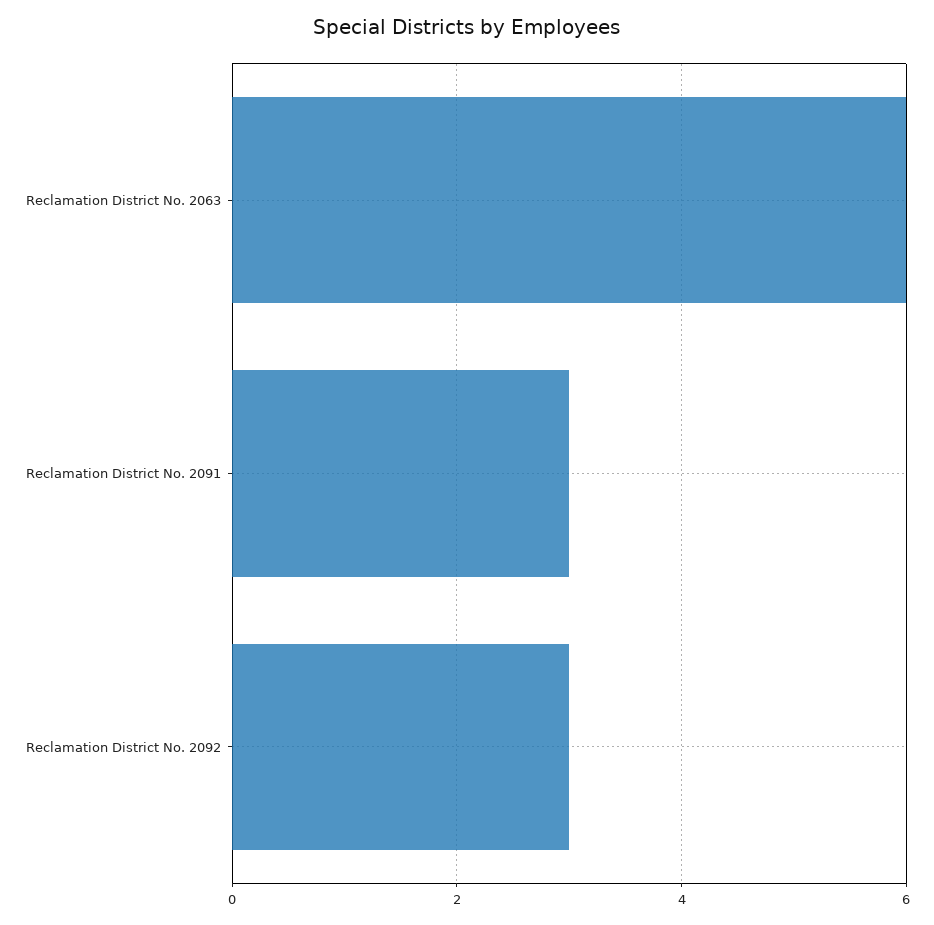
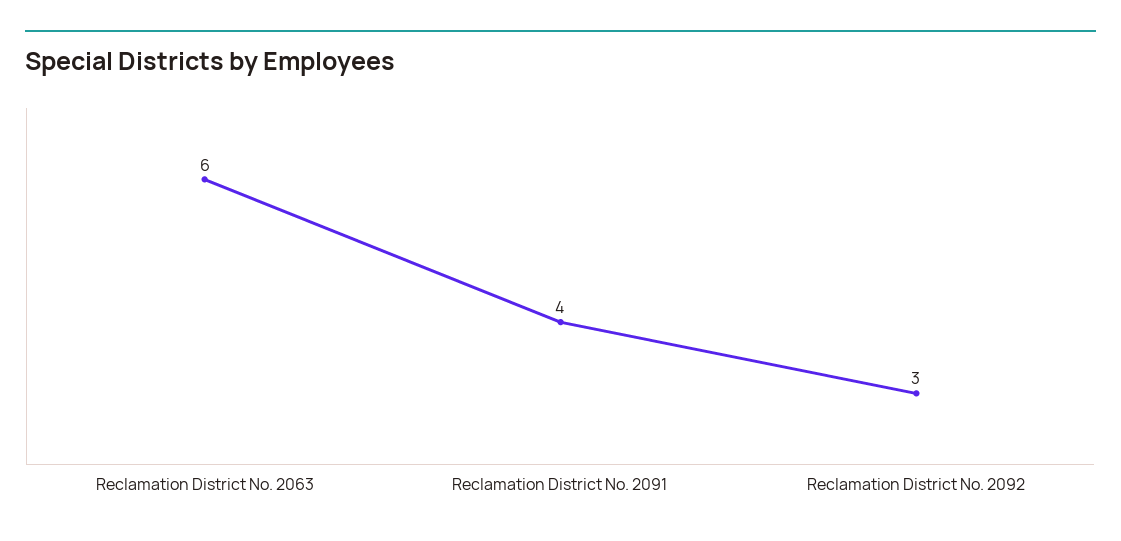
  {
    "Reclamation District No. 2063": 6,
-   "Reclamation District No. 2091": 3,
+   "Reclamation District No. 2091": 4,
    "Reclamation District No. 2092": 3
  }

